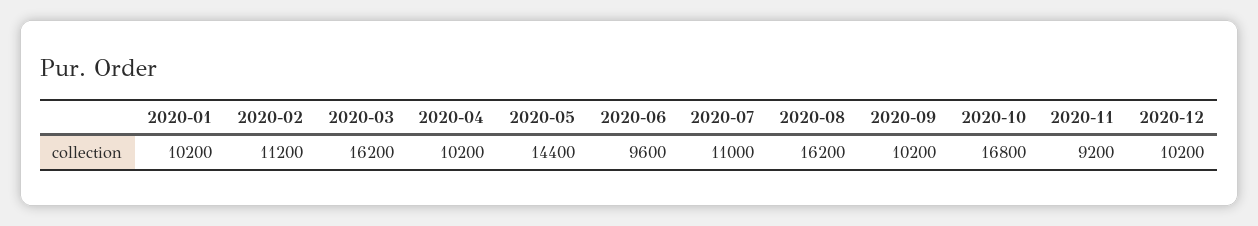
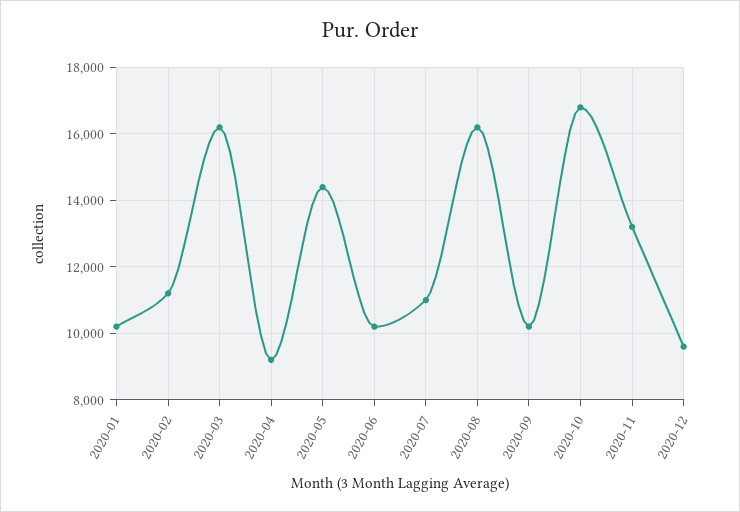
  {
    "2020-01": 10200,
    "2020-02": 11200,
    "2020-03": 16200,
-   "2020-04": 10200,
+   "2020-04": 9200,
    "2020-05": 14400,
-   "2020-06": 9600,
+   "2020-06": 10200,
    "2020-07": 11000,
    "2020-08": 16200,
    "2020-09": 10200,
    "2020-10": 16800,
-   "2020-11": 9200,
+   "2020-11": 13200,
-   "2020-12": 10200
+   "2020-12": 9600
  }

